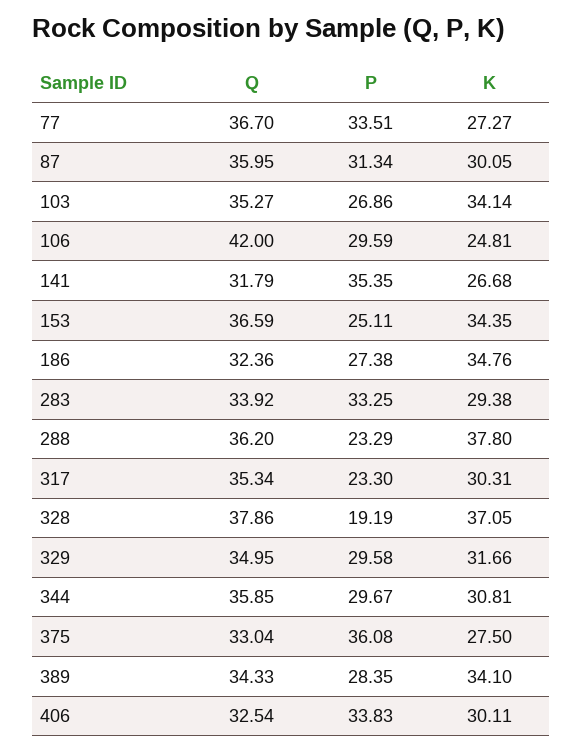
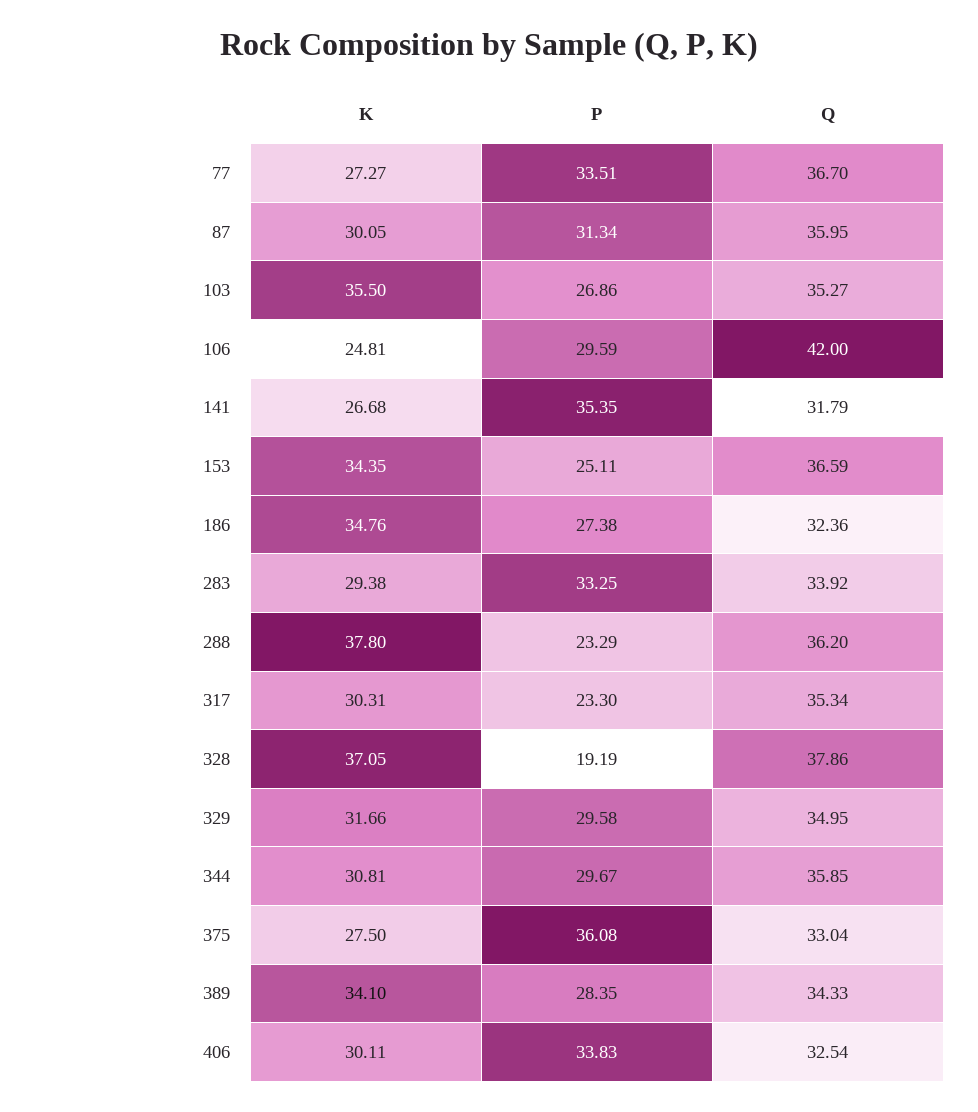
  {
    "Q": {
      "77": 36.7,
      "87": 35.95,
      "103": 35.27,
      "106": 42,
      "141": 31.79,
      "153": 36.59,
      "186": 32.36,
      "283": 33.92,
      "288": 36.2,
      "317": 35.34,
      "328": 37.86,
      "329": 34.95,
      "344": 35.85,
      "375": 33.04,
      "389": 34.33,
      "406": 32.54
    },
    "P": {
      "77": 33.51,
      "87": 31.34,
      "103": 26.86,
      "106": 29.59,
      "141": 35.35,
      "153": 25.11,
      "186": 27.38,
      "283": 33.25,
      "288": 23.29,
      "317": 23.3,
      "328": 19.19,
      "329": 29.58,
      "344": 29.67,
      "375": 36.08,
      "389": 28.35,
      "406": 33.83
    },
    "K": {
      "77": 27.27,
      "87": 30.05,
-     "103": 34.14,
+     "103": 35.5,
      "106": 24.81,
      "141": 26.68,
      "153": 34.35,
      "186": 34.76,
      "283": 29.38,
      "288": 37.8,
      "317": 30.31,
      "328": 37.05,
      "329": 31.66,
      "344": 30.81,
      "375": 27.5,
      "389": 34.1,
      "406": 30.11
    }
  }

